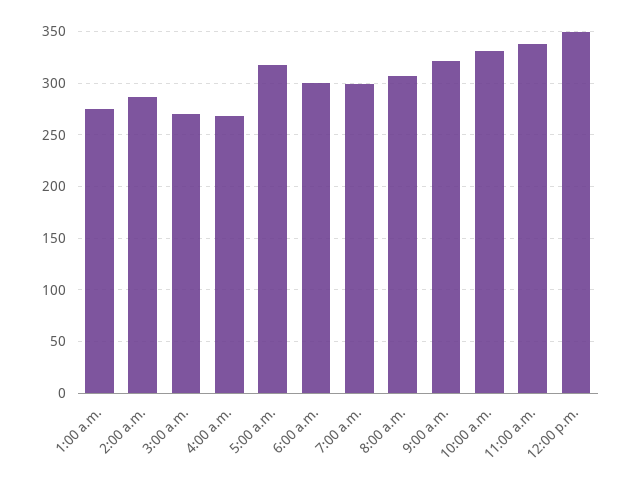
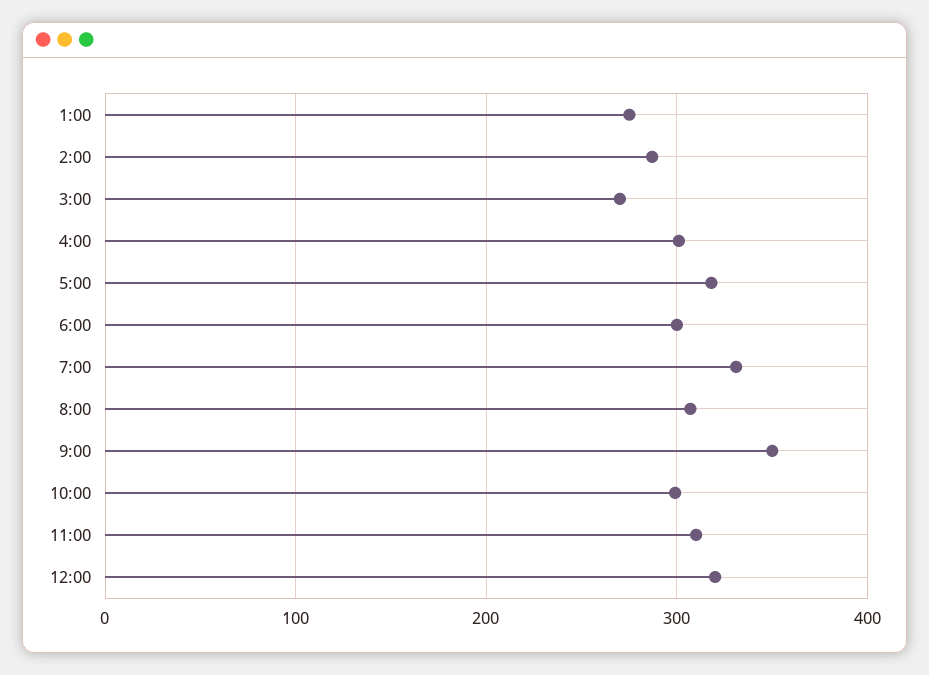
  {
    "1:00 a.m.": 280,
    "2:00 a.m.": 290,
    "3:00 a.m.": 270,
-   "4:00 a.m.": 270,
+   "4:00 a.m.": 300,
    "5:00 a.m.": 320,
    "6:00 a.m.": 300,
-   "7:00 a.m.": 300,
+   "7:00 a.m.": 330,
    "8:00 a.m.": 310,
-   "9:00 a.m.": 320,
+   "9:00 a.m.": 350,
-   "10:00 a.m.": 330,
+   "10:00 a.m.": 300,
-   "11:00 a.m.": 340,
+   "11:00 a.m.": 310,
-   "12:00 p.m.": 350
+   "12:00 p.m.": 320
  }

